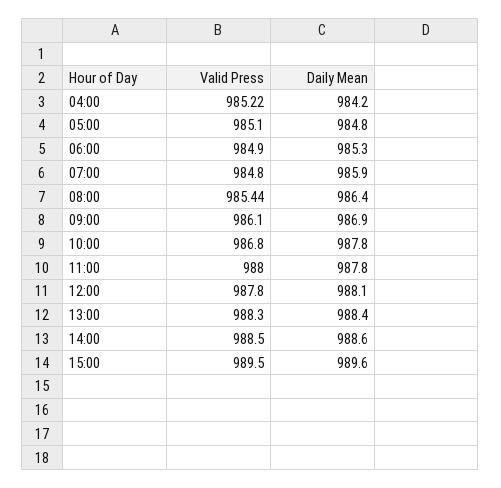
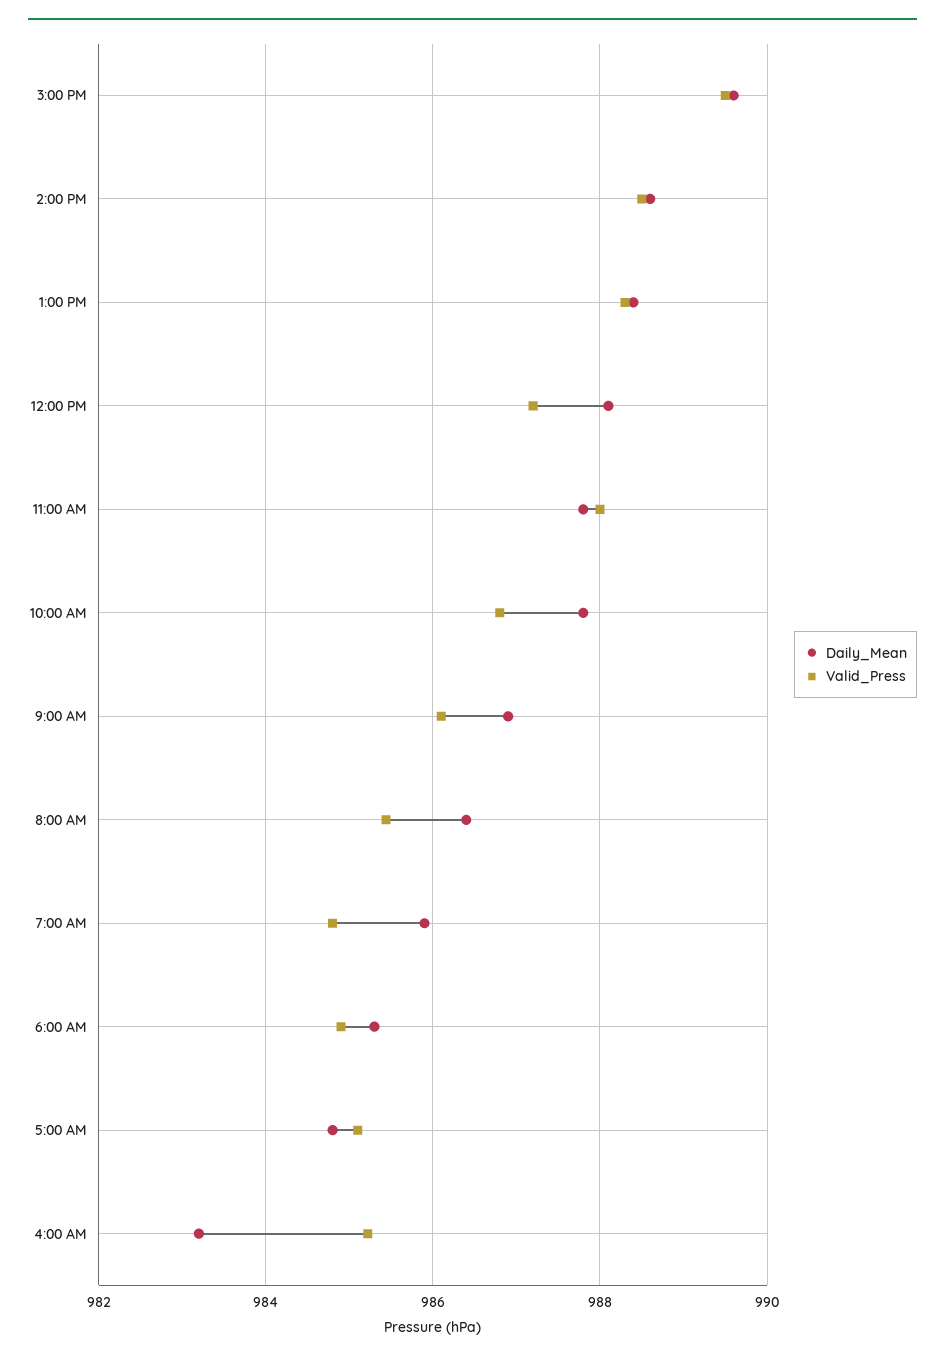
  {
    "Valid Press": {
      "04:00": 985.22,
      "05:00": 985.1,
      "06:00": 984.9,
      "07:00": 984.8,
      "08:00": 985.44,
      "09:00": 986.1,
      "10:00": 986.8,
      "11:00": 988,
-     "12:00": 987.8,
+     "12:00": 987.2,
      "13:00": 988.3,
      "14:00": 988.5,
      "15:00": 989.5
    },
    "Daily Mean": {
-     "04:00": 984.2,
+     "04:00": 983.2,
      "05:00": 984.8,
      "06:00": 985.3,
      "07:00": 985.9,
      "08:00": 986.4,
      "09:00": 986.9,
      "10:00": 987.8,
      "11:00": 987.8,
      "12:00": 988.1,
      "13:00": 988.4,
      "14:00": 988.6,
      "15:00": 989.6
    }
  }

